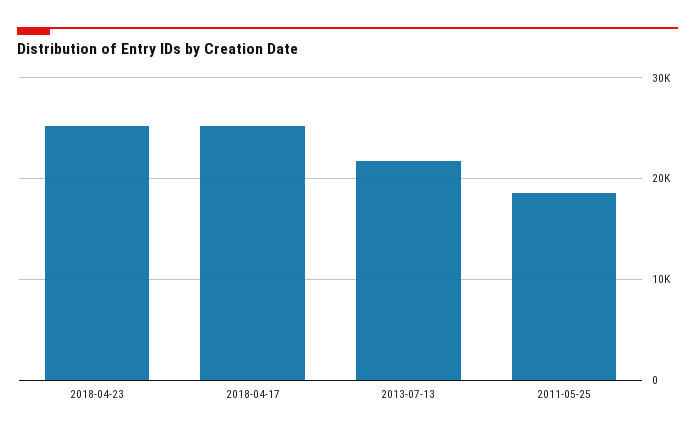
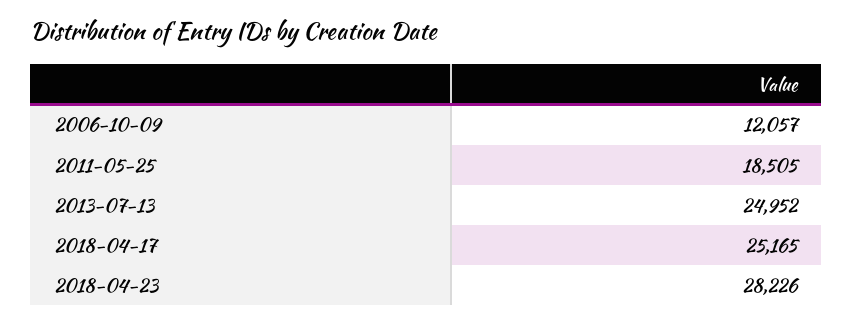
  {
-   "2018-04-23": 25000,
+   "2018-04-23": 28226,
    "2018-04-17": 25165,
-   "2013-07-13": 22000,
+   "2013-07-13": 24952,
-   "2011-05-25": 18505
+   "2011-05-25": 18505,
+   "2006-10-09": 12057
  }

